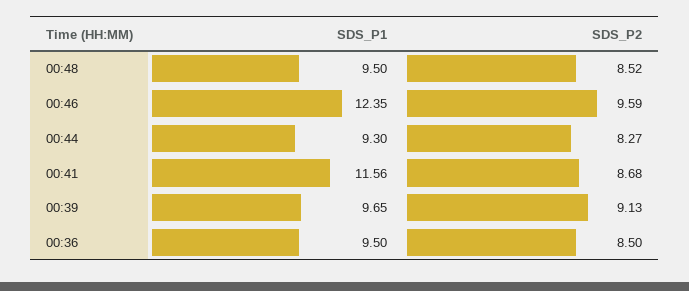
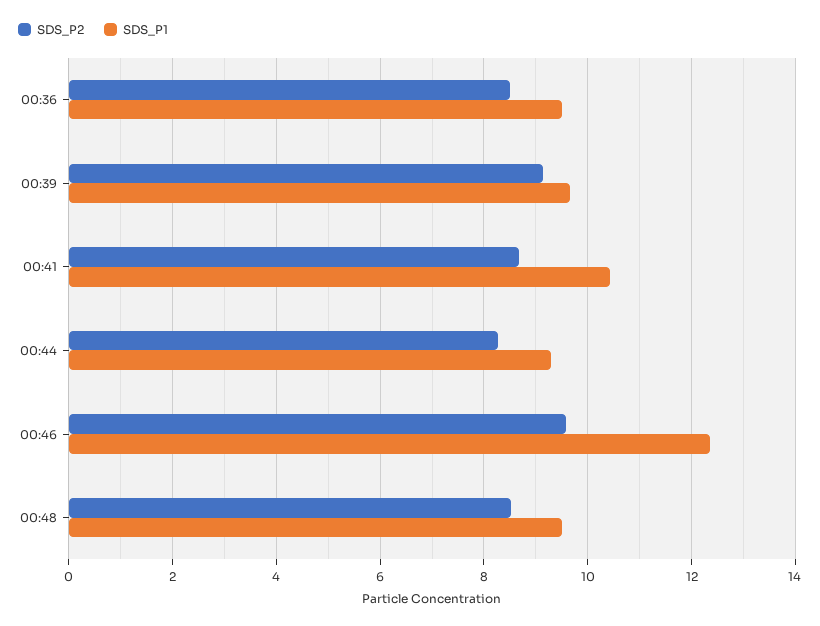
  {
    "SDS_P1": {
      "00:48": 9.5,
      "00:46": 12.35,
      "00:44": 9.3,
-     "00:41": 11.56,
+     "00:41": 10.4,
      "00:39": 9.65,
      "00:36": 9.5
    },
    "SDS_P2": {
      "00:48": 8.52,
      "00:46": 9.59,
      "00:44": 8.27,
      "00:41": 8.68,
      "00:39": 9.13,
      "00:36": 8.5
    }
  }

